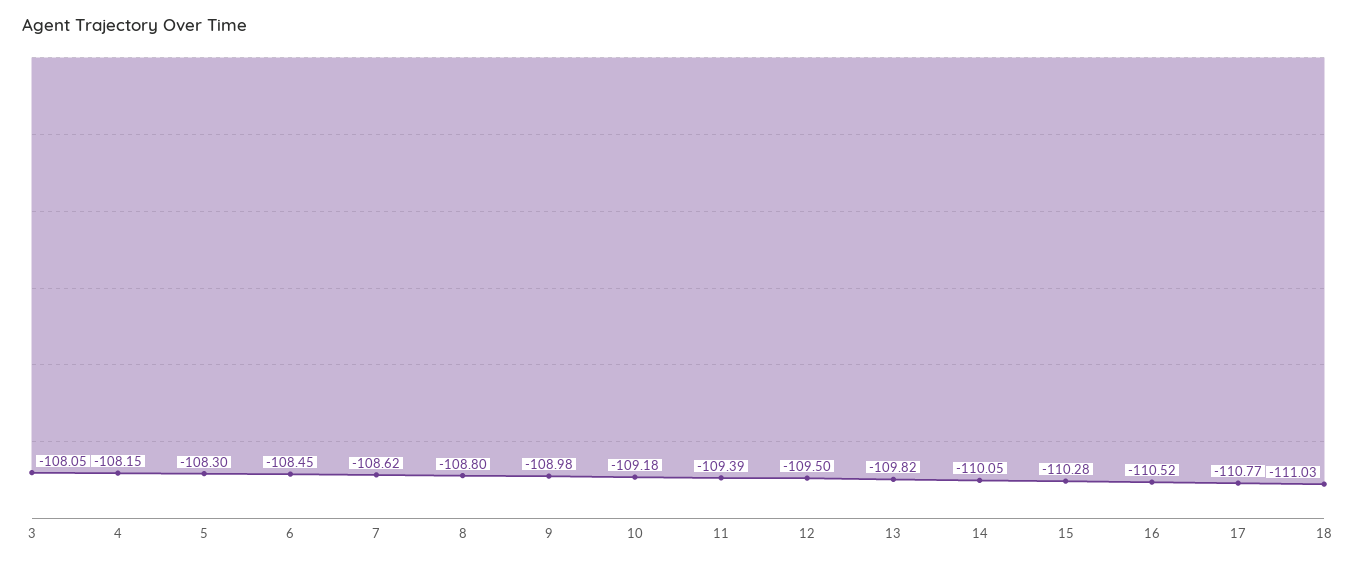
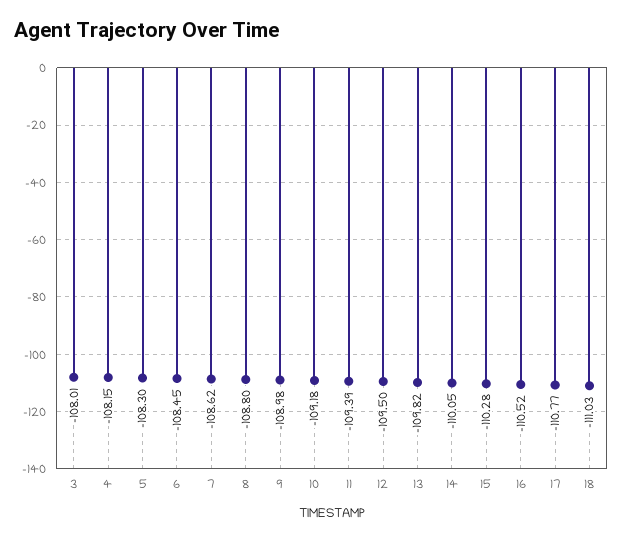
  {
-   "3": -108.05,
+   "3": -108.01,
    "4": -108.15,
    "5": -108.3,
    "6": -108.45,
    "7": -108.62,
    "8": -108.8,
    "9": -108.98,
    "10": -109.18,
    "11": -109.39,
    "12": -109.5,
    "13": -109.82,
    "14": -110.05,
    "15": -110.28,
    "16": -110.52,
    "17": -110.77,
    "18": -111.03
  }

